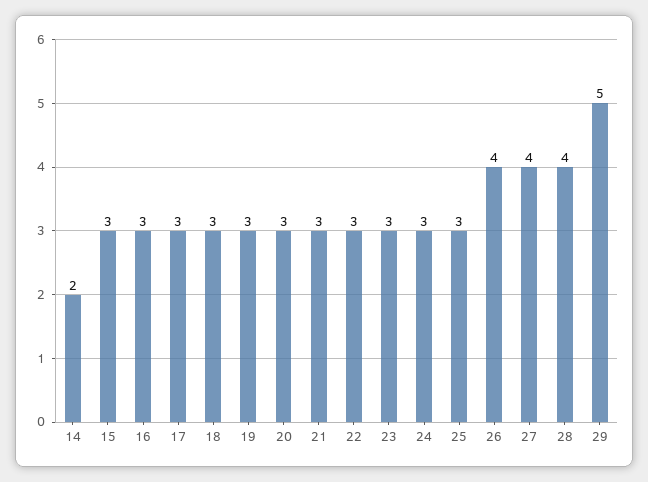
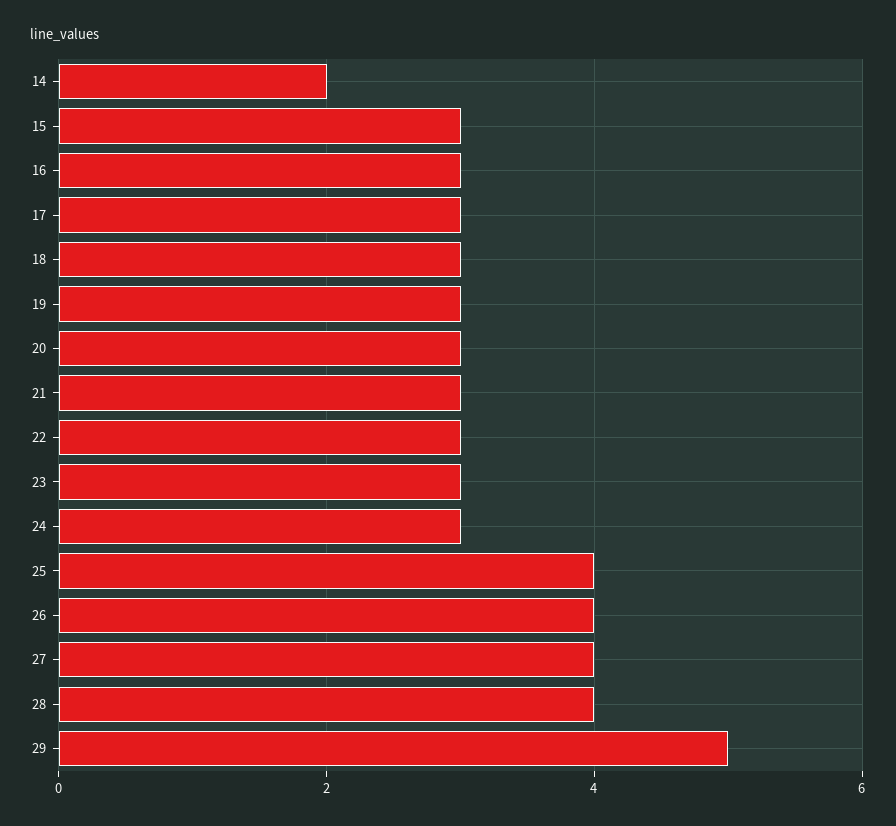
  {
    "14": 2,
    "15": 3,
    "16": 3,
    "17": 3,
    "18": 3,
    "19": 3,
    "20": 3,
    "21": 3,
    "22": 3,
    "23": 3,
    "24": 3,
-   "25": 3,
+   "25": 4,
    "26": 4,
    "27": 4,
    "28": 4,
    "29": 5
  }

